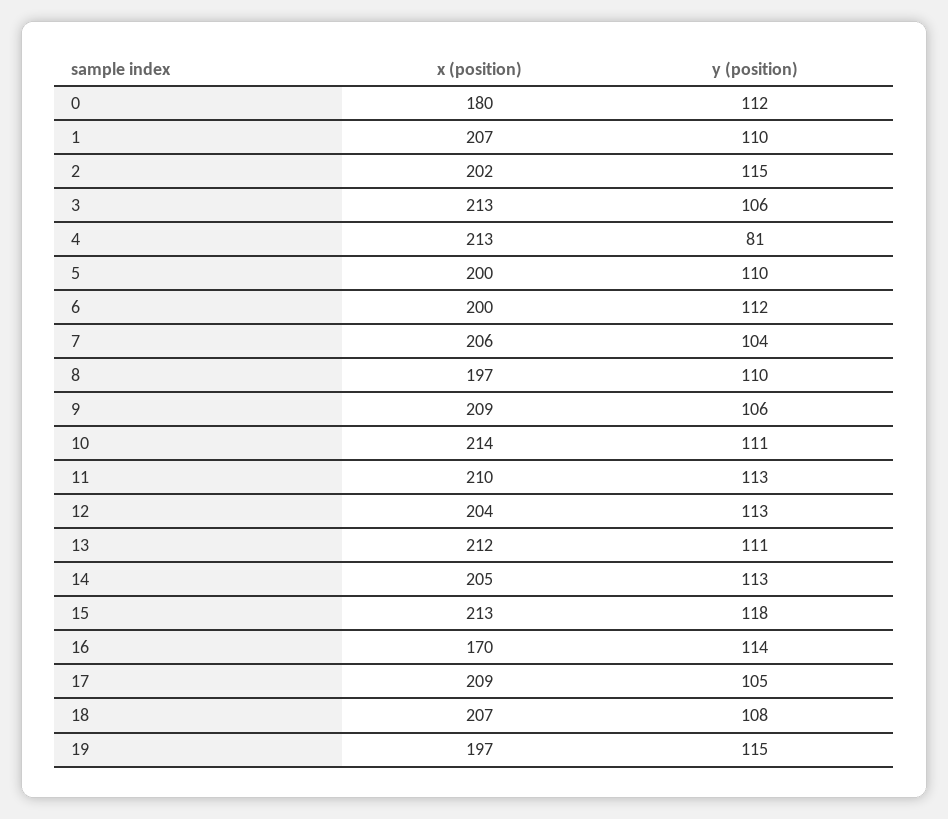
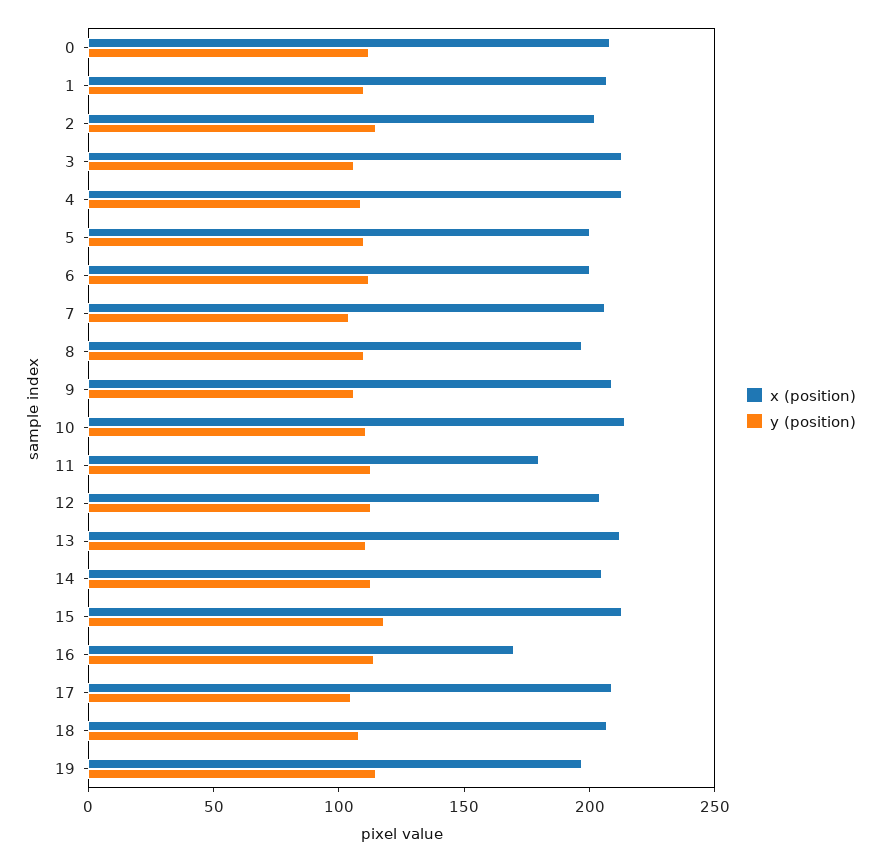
  {
    "x (position)": {
-     "0": 180,
+     "0": 210,
      "1": 207,
      "2": 202,
      "3": 213,
      "4": 213,
      "5": 200,
      "6": 200,
      "7": 206,
      "8": 197,
      "9": 209,
      "10": 214,
-     "11": 210,
+     "11": 180,
      "12": 204,
      "13": 212,
      "14": 205,
      "15": 213,
      "16": 170,
      "17": 209,
      "18": 207,
      "19": 197
    },
    "y (position)": {
      "0": 112,
      "1": 110,
      "2": 115,
      "3": 106,
-     "4": 81,
+     "4": 110,
      "5": 110,
      "6": 112,
      "7": 104,
      "8": 110,
      "9": 106,
      "10": 111,
      "11": 113,
      "12": 113,
      "13": 111,
      "14": 113,
      "15": 118,
      "16": 114,
      "17": 105,
      "18": 108,
      "19": 115
    }
  }

